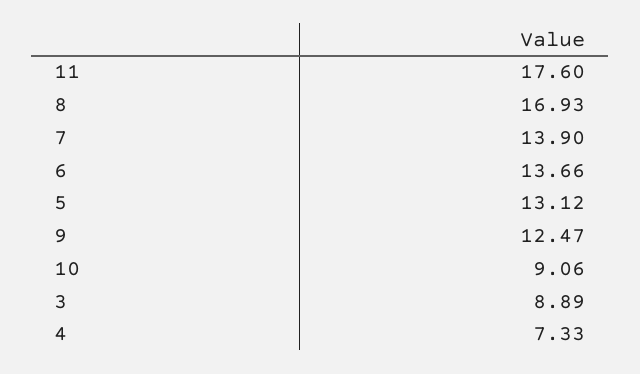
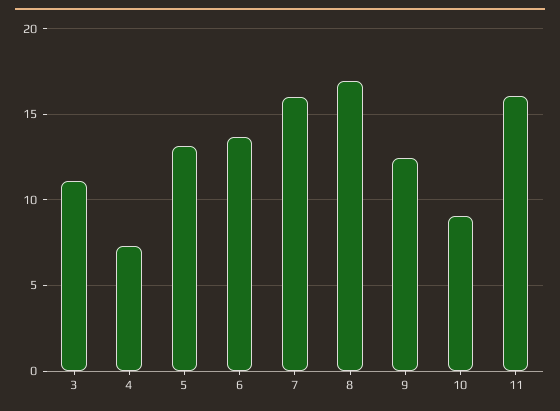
  {
-   "11": 17.6,
+   "11": 16,
    "8": 16.93,
-   "7": 13.9,
+   "7": 16,
    "6": 13.66,
    "5": 13.12,
    "9": 12.47,
    "10": 9.06,
-   "3": 8.89,
+   "3": 11,
    "4": 7.33
  }

